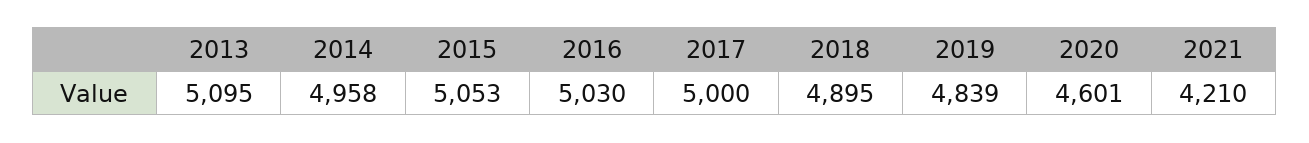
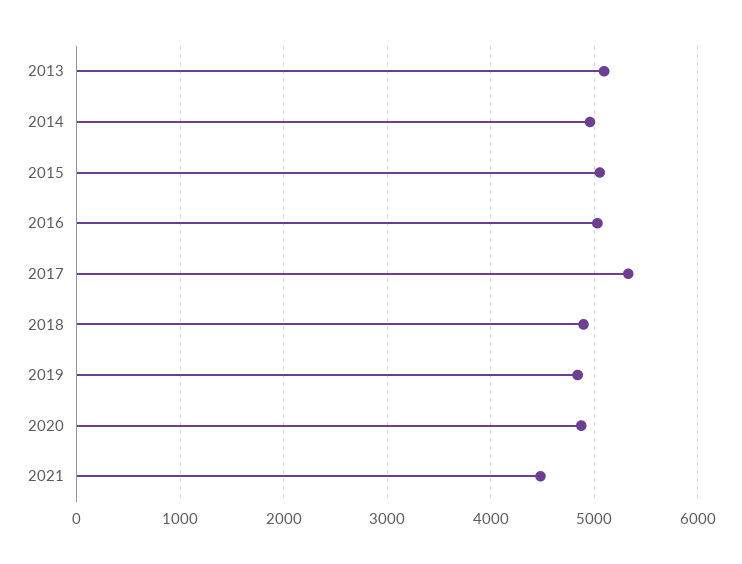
  {
    "2013": 5095,
    "2014": 4958,
    "2015": 5053,
    "2016": 5030,
-   "2017": 5000,
+   "2017": 5300,
    "2018": 4895,
    "2019": 4839,
-   "2020": 4601,
+   "2020": 4900,
-   "2021": 4210
+   "2021": 4500
  }

